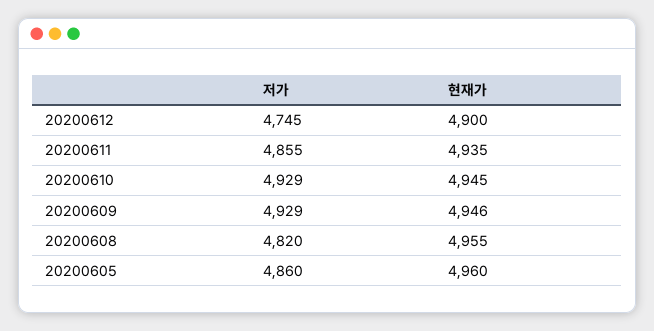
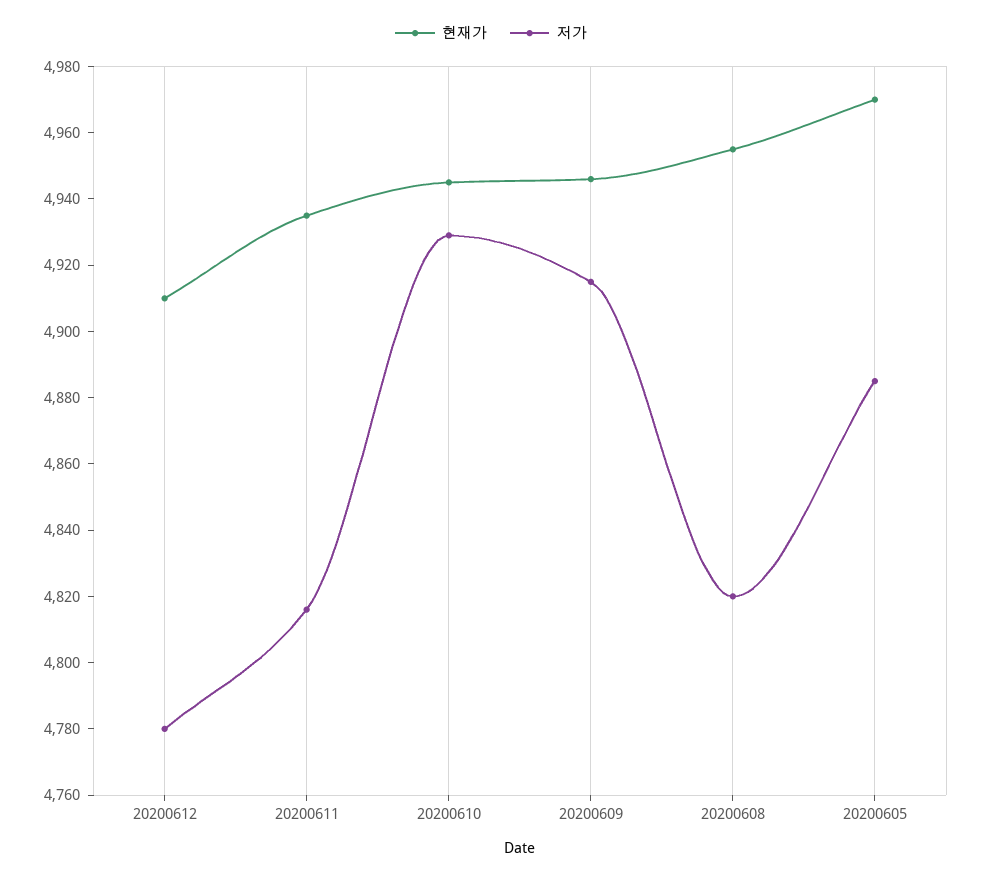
  {
    "저가": {
-     "20200612": 4745,
+     "20200612": 4780,
-     "20200611": 4855,
+     "20200611": 4815,
      "20200610": 4929,
-     "20200609": 4929,
+     "20200609": 4915,
      "20200608": 4820,
-     "20200605": 4860
+     "20200605": 4885
    },
    "현재가": {
-     "20200612": 4900,
+     "20200612": 4910,
      "20200611": 4935,
      "20200610": 4945,
      "20200609": 4946,
      "20200608": 4955,
-     "20200605": 4960
+     "20200605": 4970
    }
  }

